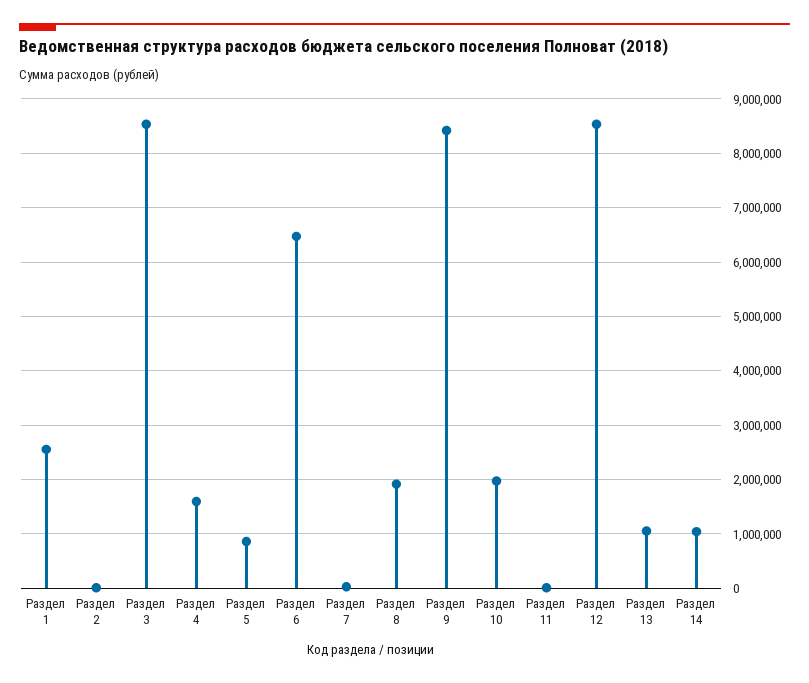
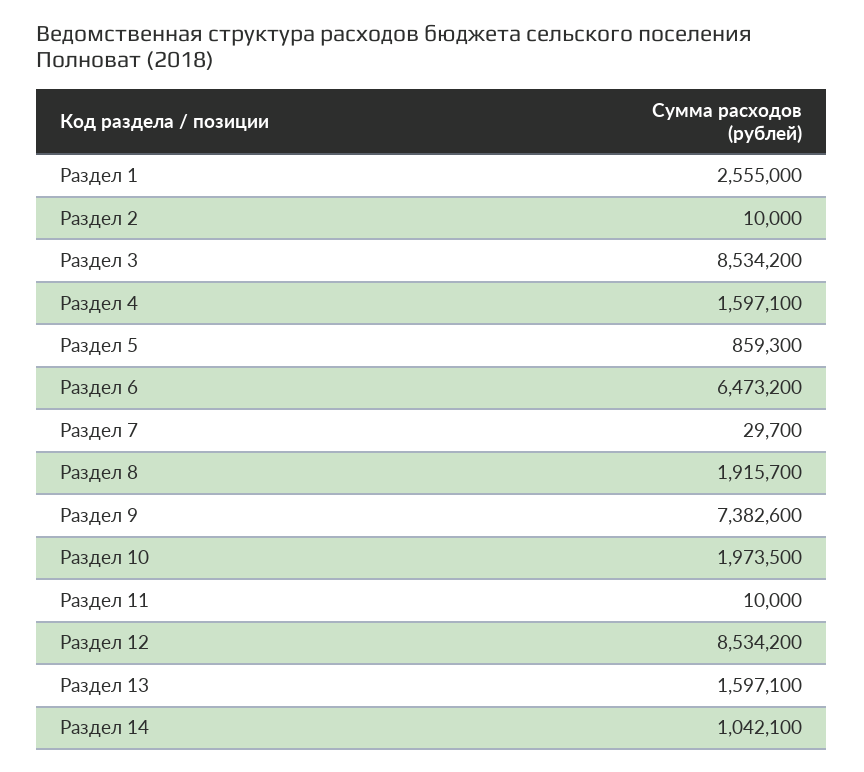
  {
    "Раздел 1": 2555000,
    "Раздел 2": 10000,
    "Раздел 3": 8534200,
    "Раздел 4": 1597100,
    "Раздел 5": 859300,
    "Раздел 6": 6473200,
    "Раздел 7": 29700,
    "Раздел 8": 1915700,
-   "Раздел 9": 8400000,
+   "Раздел 9": 7382600,
    "Раздел 10": 1973500,
    "Раздел 11": 10000,
    "Раздел 12": 8534200,
-   "Раздел 13": 1000000,
+   "Раздел 13": 1597100,
    "Раздел 14": 1042100
  }

